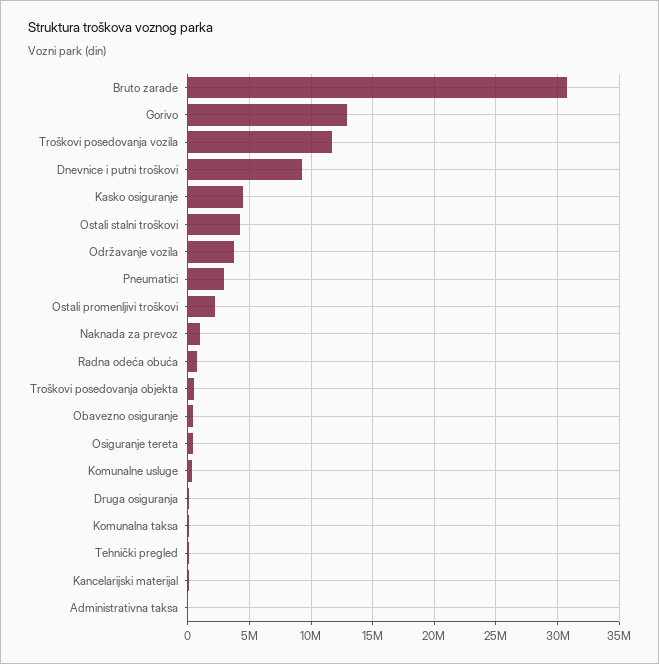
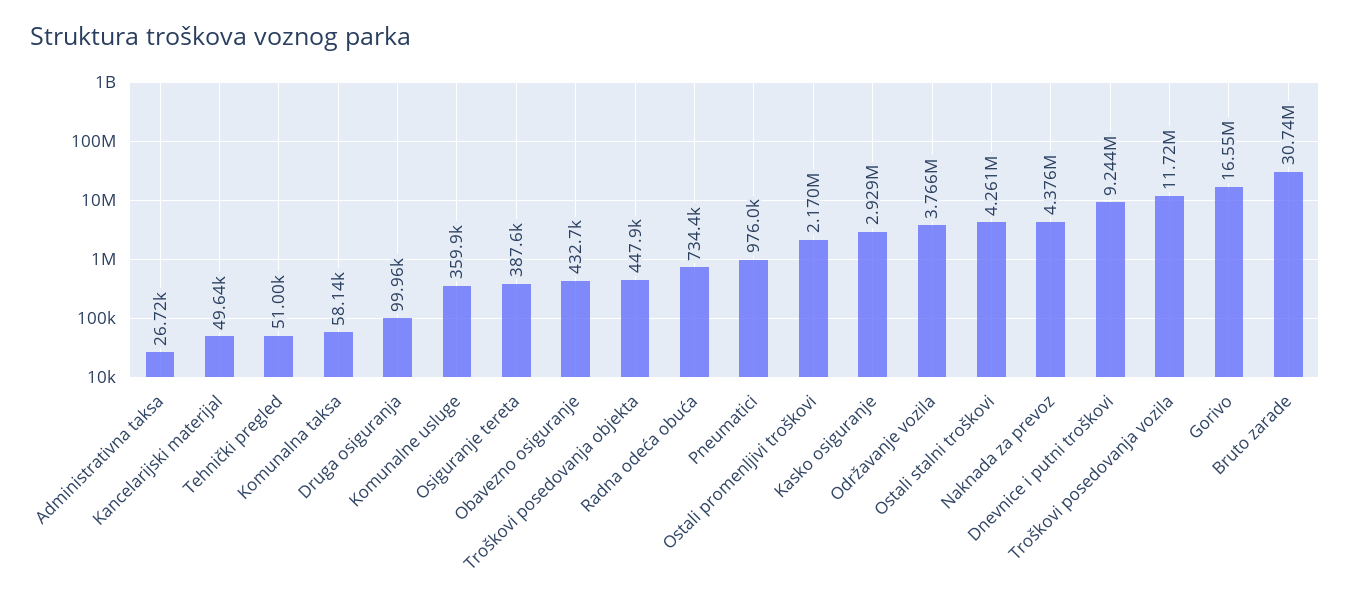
  {
    "Bruto zarade": 30740000,
-   "Gorivo": 13000000,
+   "Gorivo": 16550000,
    "Troškovi posedovanja vozila": 11720000,
    "Dnevnice i putni troškovi": 9244000,
-   "Kasko osiguranje": 4500000,
+   "Kasko osiguranje": 2929000,
    "Ostali stalni troškovi": 4261000,
    "Održavanje vozila": 3766000,
-   "Pneumatici": 3000000,
+   "Pneumatici": 976000,
    "Ostali promenljivi troškovi": 2170000,
-   "Naknada za prevoz": 1000000,
+   "Naknada za prevoz": 4376000,
    "Radna odeća obuća": 734400,
    "Troškovi posedovanja objekta": 447900,
    "Obavezno osiguranje": 432700,
    "Osiguranje tereta": 387600,
    "Komunalne usluge": 359900,
    "Druga osiguranja": 99960,
    "Komunalna taksa": 58140,
    "Tehnički pregled": 51000,
    "Kancelarijski materijal": 49640,
    "Administrativna taksa": 26720
  }

